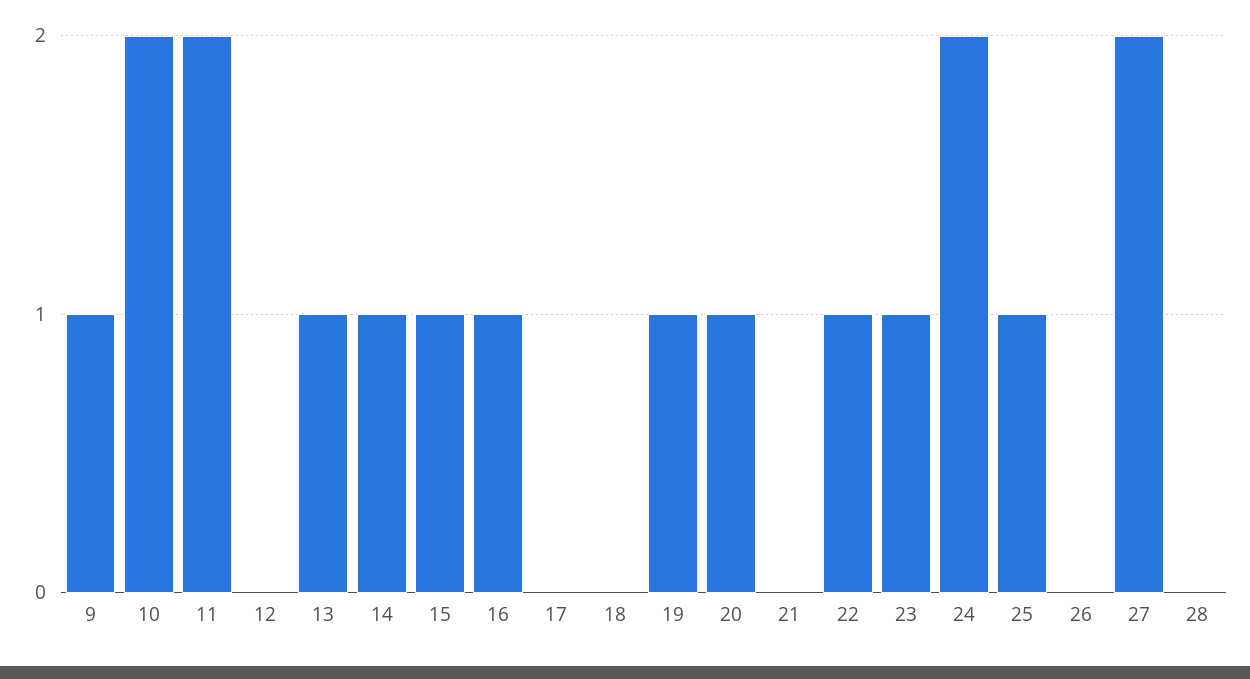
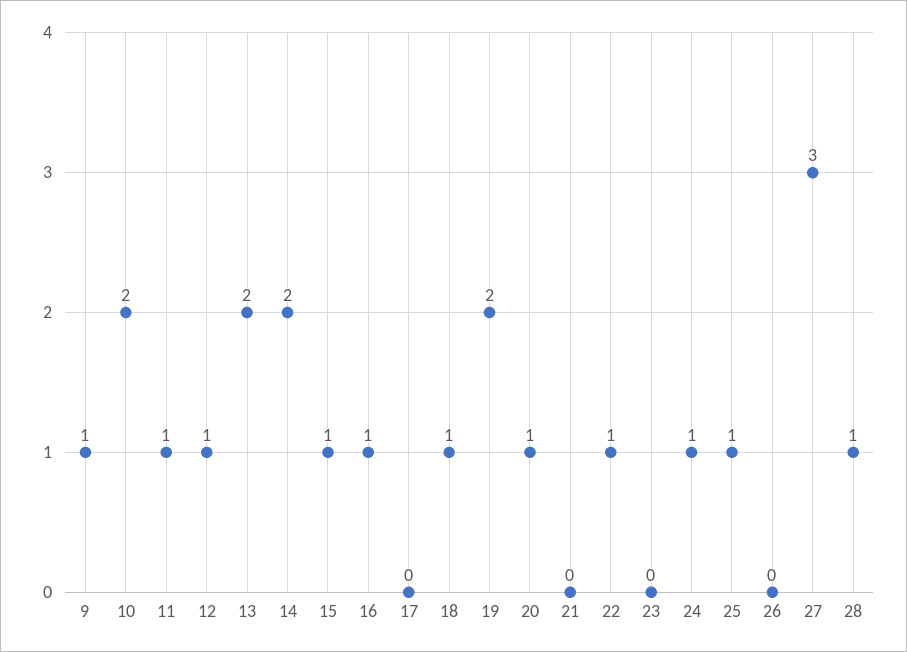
  {
    "9": 1,
    "10": 2,
-   "11": 2,
+   "11": 1,
-   "12": 0,
+   "12": 1,
-   "13": 1,
+   "13": 2,
-   "14": 1,
+   "14": 2,
    "15": 1,
    "16": 1,
    "17": 0,
-   "18": 0,
+   "18": 1,
-   "19": 1,
+   "19": 2,
    "20": 1,
    "21": 0,
    "22": 1,
-   "23": 1,
+   "23": 0,
-   "24": 2,
+   "24": 1,
    "25": 1,
    "26": 0,
-   "27": 2,
+   "27": 3,
-   "28": 0
+   "28": 1
  }

